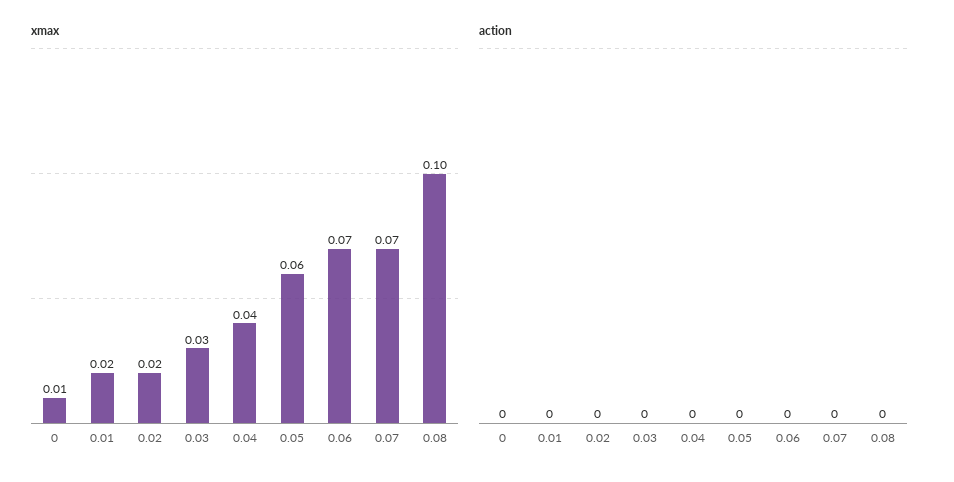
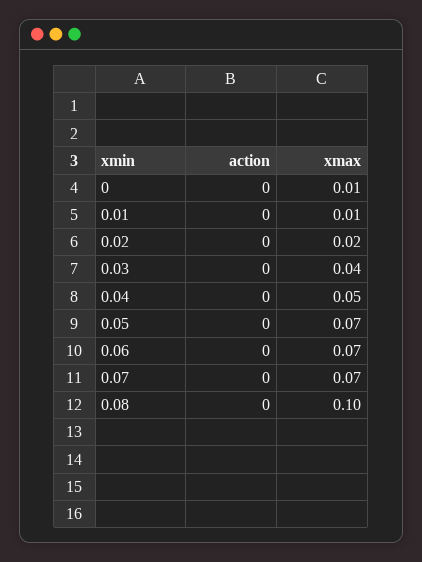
  {
    "xmax": {
      "0": 0.01,
-     "0.01": 0.02,
+     "0.01": 0.01,
      "0.02": 0.02,
-     "0.03": 0.03,
+     "0.03": 0.04,
-     "0.04": 0.04,
+     "0.04": 0.05,
-     "0.05": 0.06,
+     "0.05": 0.07,
      "0.06": 0.07,
      "0.07": 0.07,
      "0.08": 0.1
    },
    "action": {
      "0": 0,
      "0.01": 0,
      "0.02": 0,
      "0.03": 0,
      "0.04": 0,
      "0.05": 0,
      "0.06": 0,
      "0.07": 0,
      "0.08": 0
    }
  }

